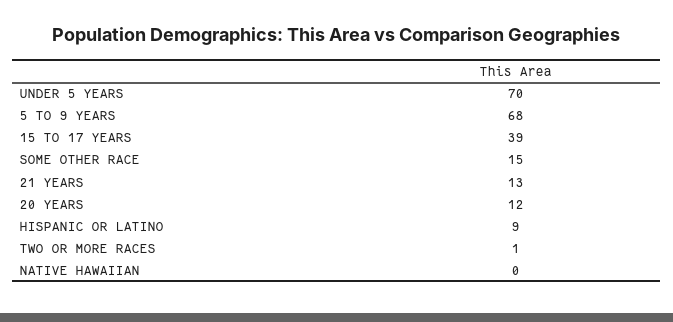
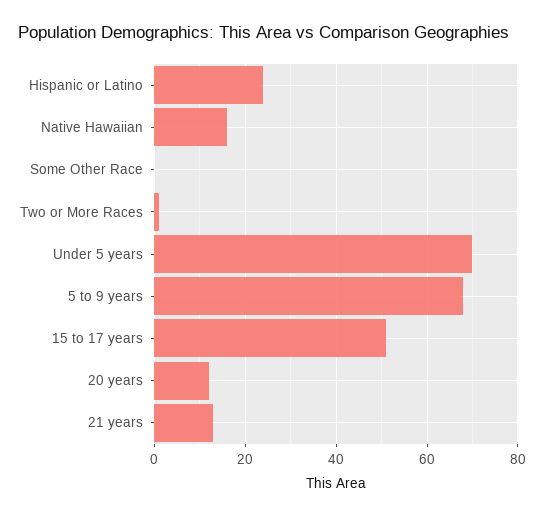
  {
    "UNDER 5 YEARS": 70,
    "5 TO 9 YEARS": 68,
-   "15 TO 17 YEARS": 39,
+   "15 TO 17 YEARS": 50,
-   "SOME OTHER RACE": 15,
+   "SOME OTHER RACE": 0,
    "21 YEARS": 13,
    "20 YEARS": 12,
-   "HISPANIC OR LATINO": 9,
+   "HISPANIC OR LATINO": 25,
    "TWO OR MORE RACES": 1,
-   "NATIVE HAWAIIAN": 0
+   "NATIVE HAWAIIAN": 15
  }

